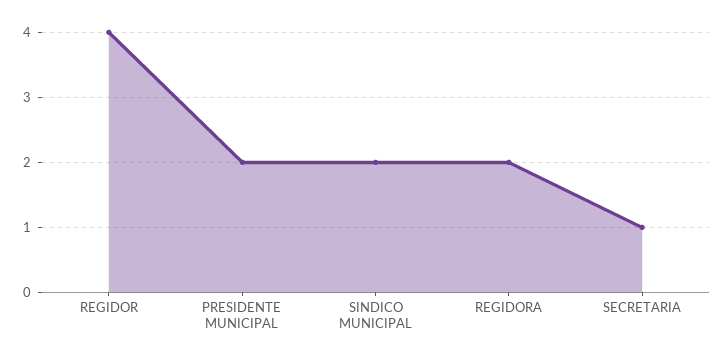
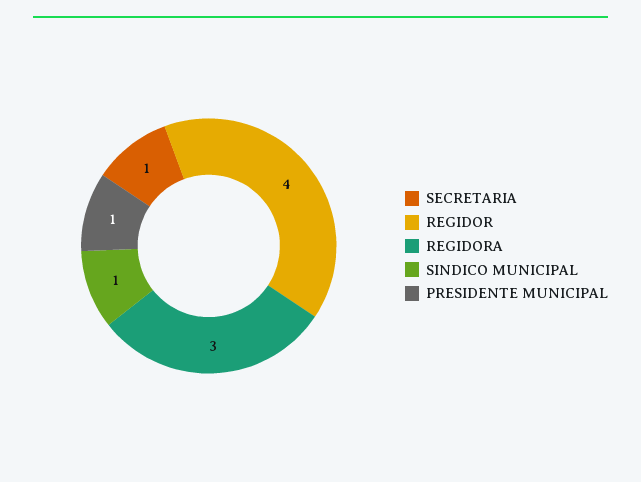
  {
    "REGIDOR": 4,
-   "PRESIDENTE MUNICIPAL": 2,
+   "PRESIDENTE MUNICIPAL": 1,
-   "SINDICO MUNICIPAL": 2,
+   "SINDICO MUNICIPAL": 1,
-   "REGIDORA": 2,
+   "REGIDORA": 3,
    "SECRETARIA": 1
  }

